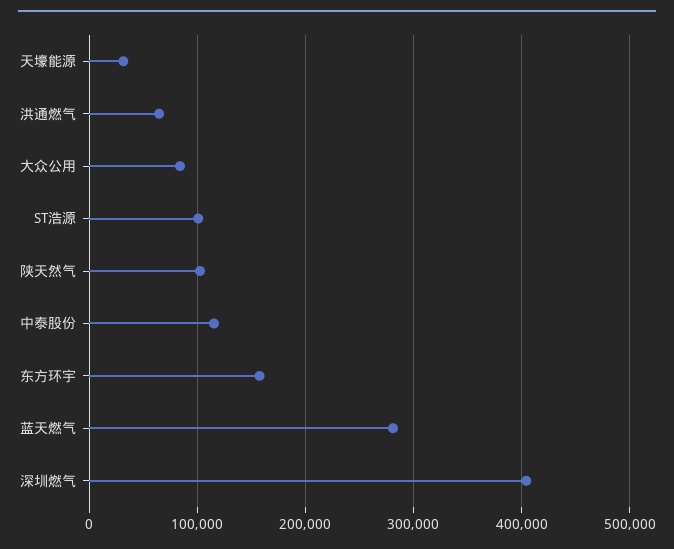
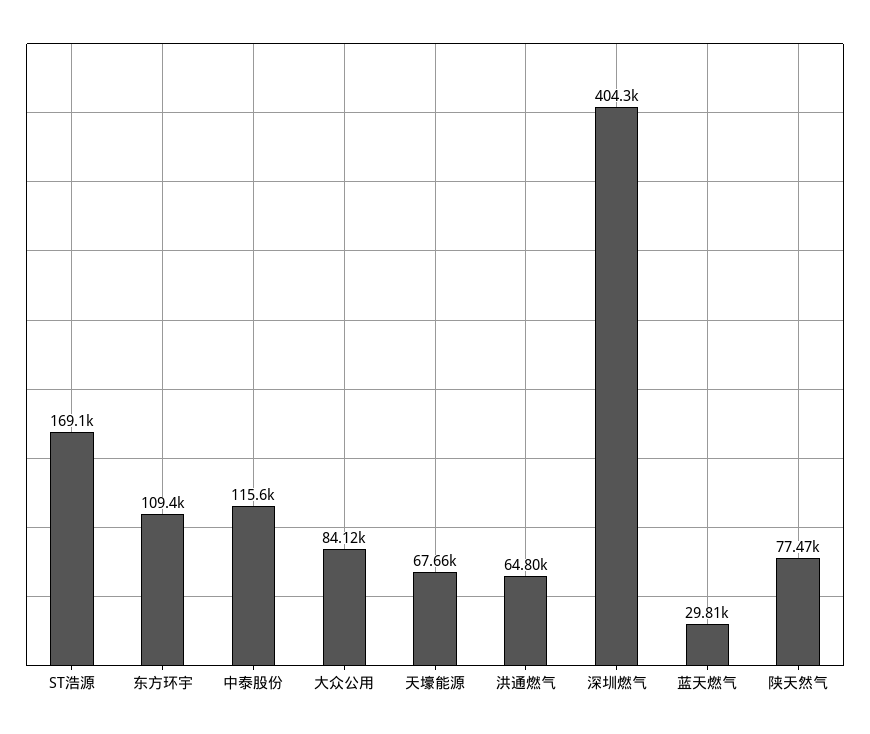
  {
-   "天壕能源": 30000,
+   "天壕能源": 67660,
    "洪通燃气": 64800,
    "大众公用": 84120,
-   "ST浩源": 100000,
+   "ST浩源": 169100,
-   "陕天然气": 100000,
+   "陕天然气": 77470,
    "中泰股份": 115600,
-   "东方环宇": 160000,
+   "东方环宇": 109400,
-   "蓝天燃气": 280000,
+   "蓝天燃气": 29810,
    "深圳燃气": 404300
  }

